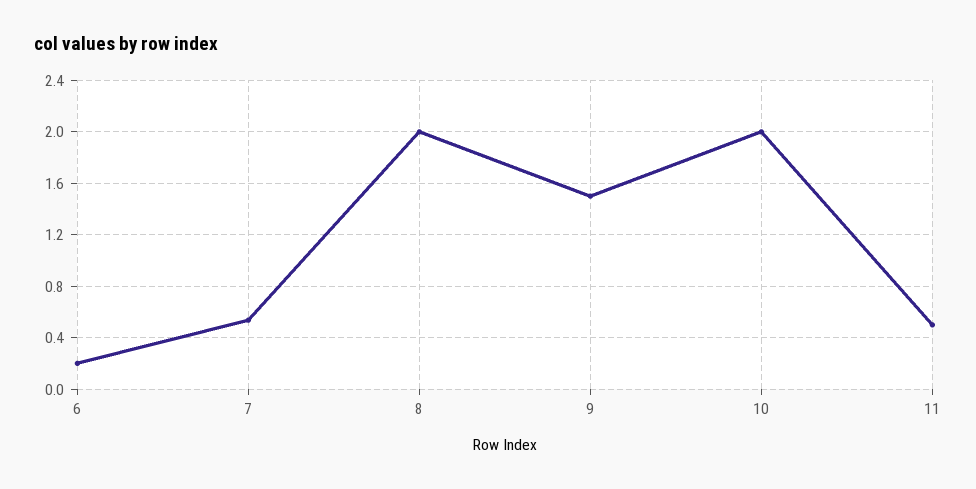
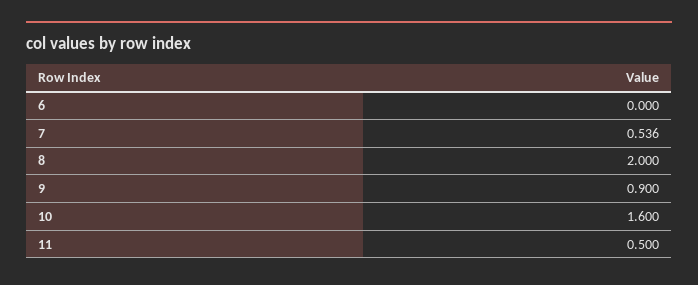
  {
-   "6": 0.2,
+   "6": 0,
    "7": 0.536,
    "8": 2,
-   "9": 1.5,
+   "9": 0.9,
-   "10": 2,
+   "10": 1.6,
    "11": 0.5
  }

